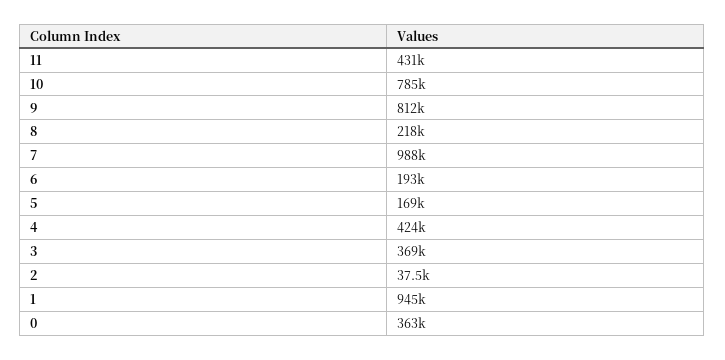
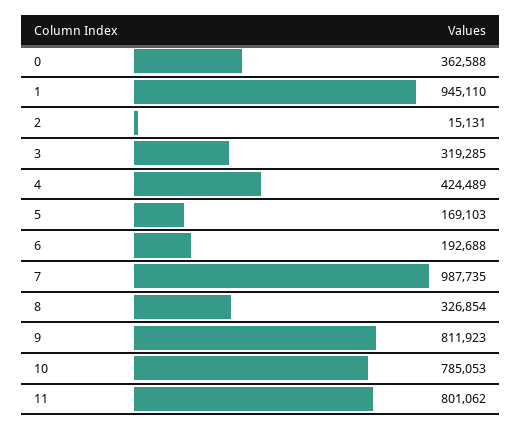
  {
-   "11": 431000,
+   "11": 801062,
    "10": 785053,
    "9": 811923,
-   "8": 218000,
+   "8": 326854,
    "7": 987735,
    "6": 192688,
    "5": 169103,
    "4": 424489,
-   "3": 369000,
+   "3": 319285,
-   "2": 37500,
+   "2": 15131,
    "1": 945110,
    "0": 362588
  }

